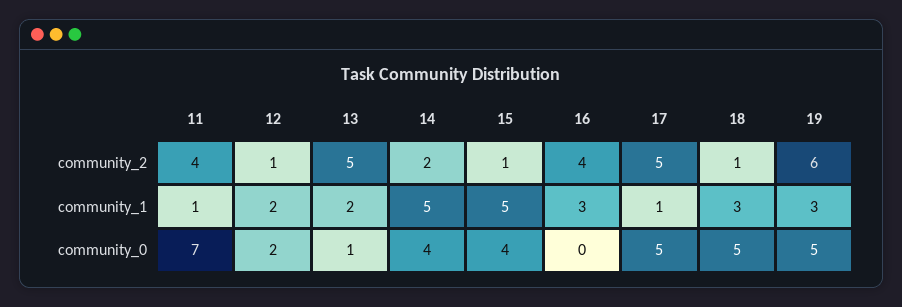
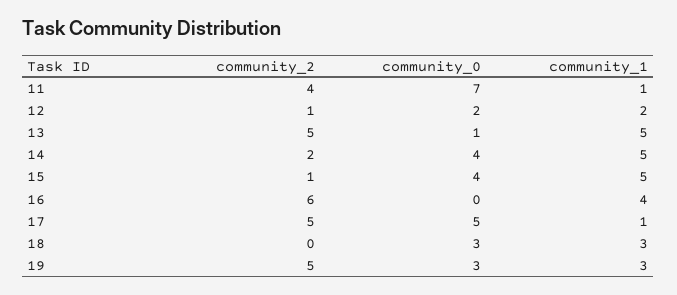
  {
    "11": {
      "community_2": 4,
      "community_1": 1,
      "community_0": 7
    },
    "12": {
      "community_2": 1,
      "community_1": 2,
      "community_0": 2
    },
    "13": {
      "community_2": 5,
-     "community_1": 2,
+     "community_1": 5,
      "community_0": 1
    },
    "14": {
      "community_2": 2,
      "community_1": 5,
      "community_0": 4
    },
    "15": {
      "community_2": 1,
      "community_1": 5,
      "community_0": 4
    },
    "16": {
-     "community_2": 4,
+     "community_2": 6,
-     "community_1": 3,
+     "community_1": 4,
      "community_0": 0
    },
    "17": {
      "community_2": 5,
      "community_1": 1,
      "community_0": 5
    },
    "18": {
-     "community_2": 1,
+     "community_2": 0,
      "community_1": 3,
-     "community_0": 5
+     "community_0": 3
    },
    "19": {
-     "community_2": 6,
+     "community_2": 5,
      "community_1": 3,
-     "community_0": 5
+     "community_0": 3
    }
  }

